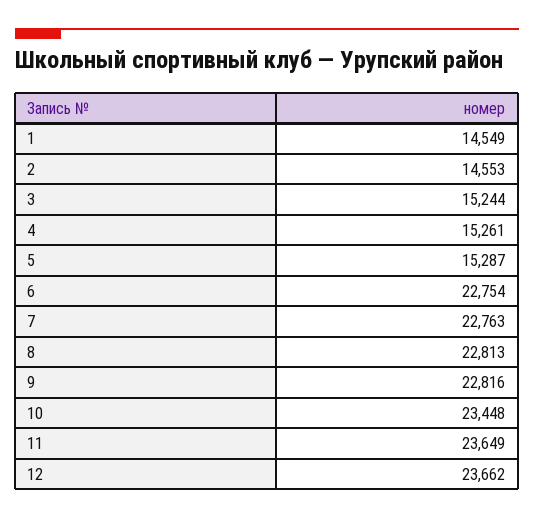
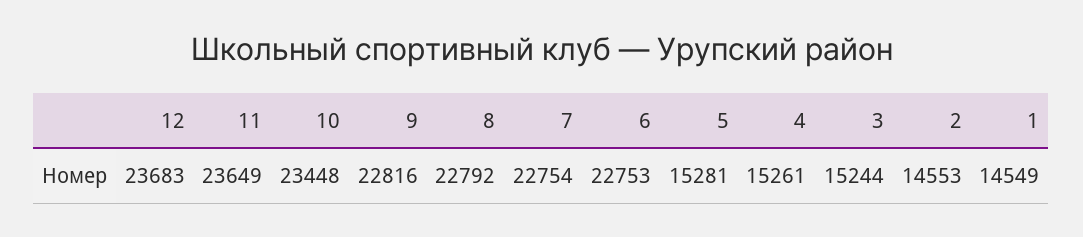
  {
    "1": 14549,
    "2": 14553,
    "3": 15244,
    "4": 15261,
-   "5": 15287,
+   "5": 15281,
-   "6": 22754,
+   "6": 22753,
-   "7": 22763,
+   "7": 22754,
-   "8": 22813,
+   "8": 22792,
    "9": 22816,
    "10": 23448,
    "11": 23649,
-   "12": 23662
+   "12": 23683
  }

